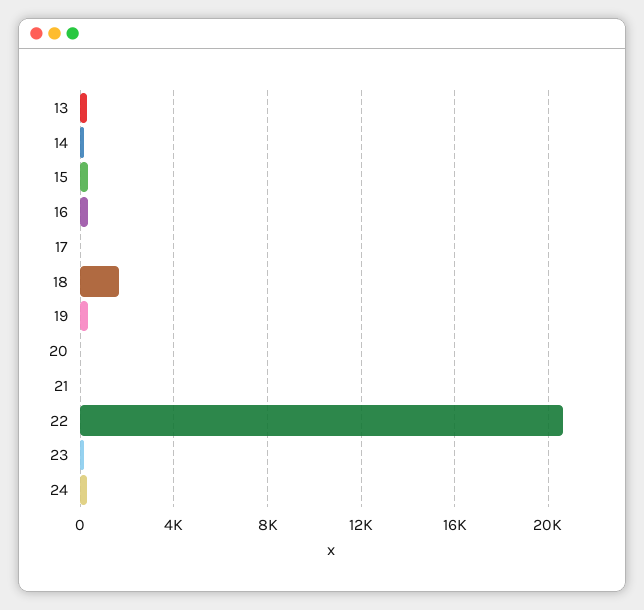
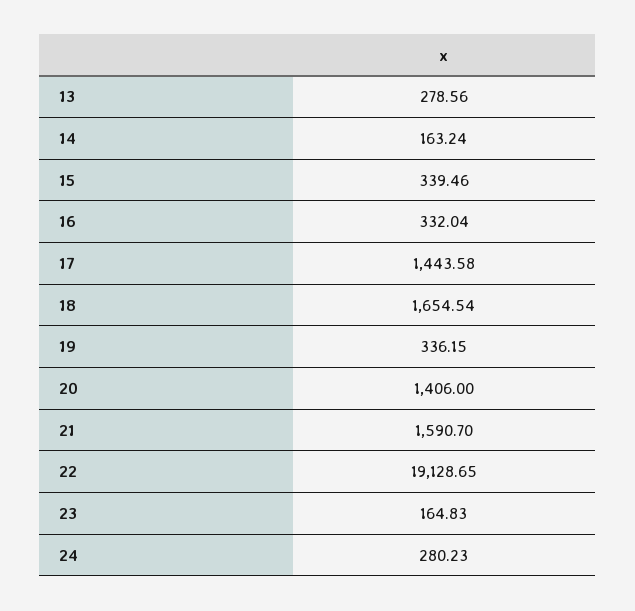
  {
    "13": 278.56,
    "14": 163.24,
    "15": 339.46,
    "16": 332.04,
-   "17": 0,
+   "17": 1443.58,
    "18": 1654.54,
    "19": 336.15,
-   "20": 0,
+   "20": 1406,
-   "21": 0,
+   "21": 1590.7,
-   "22": 20500,
+   "22": 19128.65,
    "23": 164.83,
    "24": 280.23
  }

